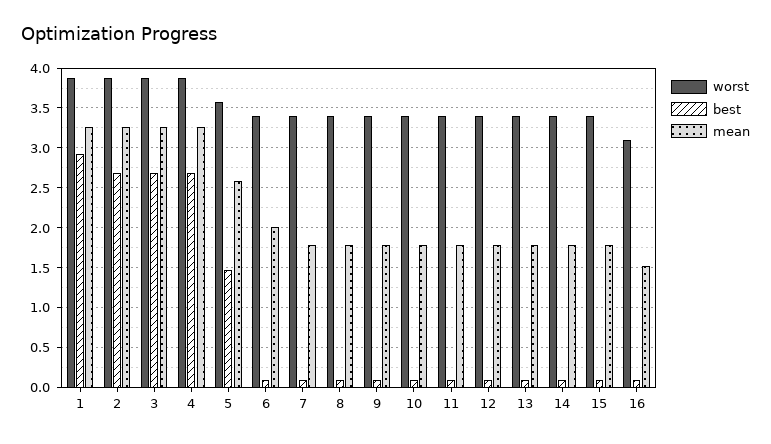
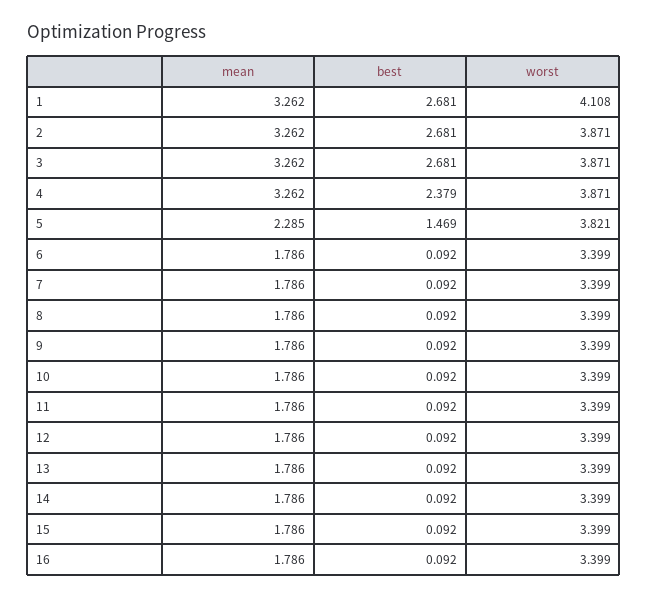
  {
    "worst": {
-     "1": 3.9,
+     "1": 4.108,
      "2": 3.871,
      "3": 3.871,
      "4": 3.871,
-     "5": 3.6,
+     "5": 3.821,
      "6": 3.399,
      "7": 3.399,
      "8": 3.399,
      "9": 3.399,
      "10": 3.399,
      "11": 3.399,
      "12": 3.399,
      "13": 3.399,
      "14": 3.399,
      "15": 3.399,
-     "16": 3.1
+     "16": 3.399
    },
    "best": {
-     "1": 2.9,
+     "1": 2.681,
      "2": 2.681,
      "3": 2.681,
-     "4": 2.7,
+     "4": 2.379,
      "5": 1.469,
      "6": 0.092,
      "7": 0.092,
      "8": 0.092,
      "9": 0.092,
      "10": 0.092,
      "11": 0.092,
      "12": 0.092,
      "13": 0.092,
      "14": 0.092,
      "15": 0.092,
      "16": 0.092
    },
    "mean": {
      "1": 3.262,
      "2": 3.262,
      "3": 3.262,
      "4": 3.262,
-     "5": 2.6,
+     "5": 2.285,
-     "6": 2,
+     "6": 1.786,
      "7": 1.786,
      "8": 1.786,
      "9": 1.786,
      "10": 1.786,
      "11": 1.786,
      "12": 1.786,
      "13": 1.786,
      "14": 1.786,
      "15": 1.786,
-     "16": 1.5
+     "16": 1.786
    }
  }

